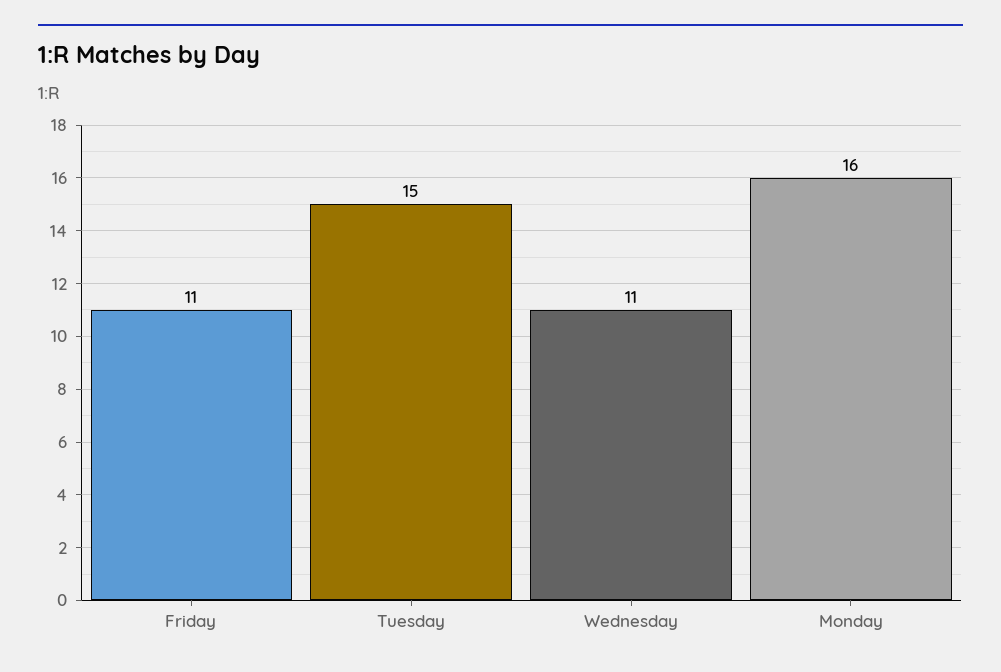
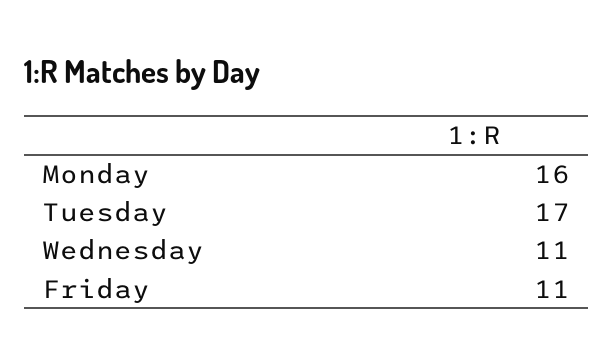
  {
    "Friday": 11,
-   "Tuesday": 15,
+   "Tuesday": 17,
    "Wednesday": 11,
    "Monday": 16
  }

